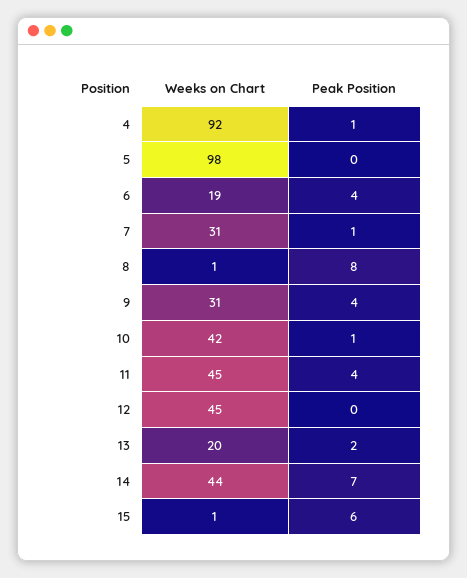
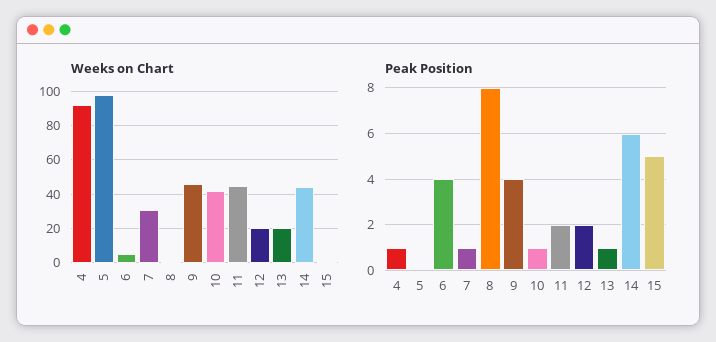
  {
    "Weeks on Chart": {
      "4": 92,
      "5": 98,
-     "6": 19,
+     "6": 5,
      "7": 31,
      "8": 1,
-     "9": 31,
+     "9": 45,
      "10": 42,
      "11": 45,
-     "12": 45,
+     "12": 20,
      "13": 20,
      "14": 44,
      "15": 1
    },
    "Peak Position": {
      "4": 1,
      "5": 0,
      "6": 4,
      "7": 1,
      "8": 8,
      "9": 4,
      "10": 1,
-     "11": 4,
+     "11": 2,
-     "12": 0,
+     "12": 2,
-     "13": 2,
+     "13": 1,
-     "14": 7,
+     "14": 6,
-     "15": 6
+     "15": 5
    }
  }

